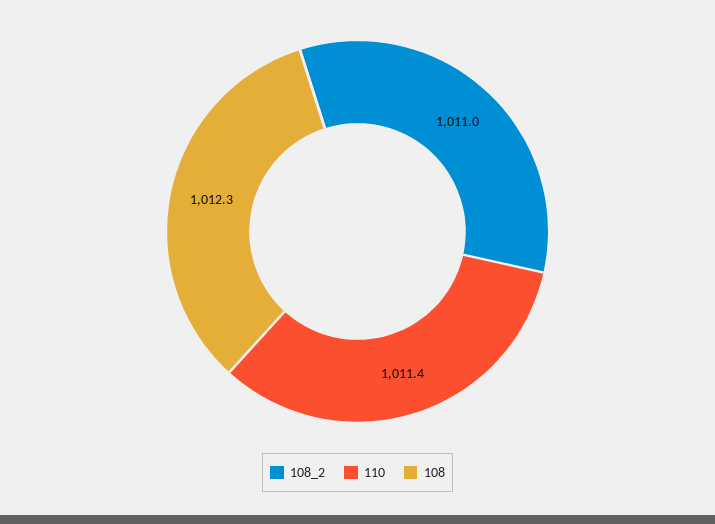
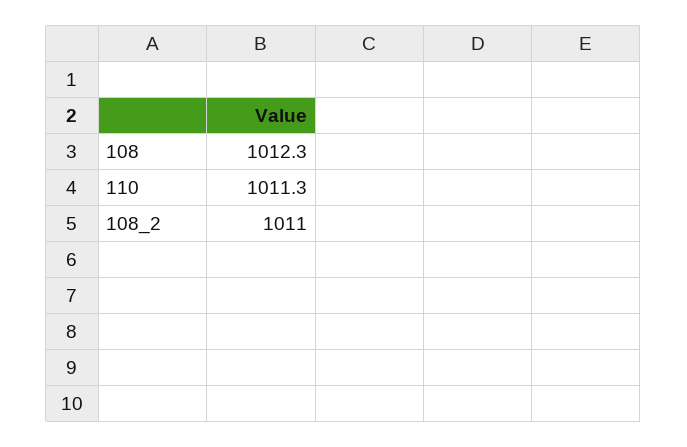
  {
    "108_2": 1011,
-   "110": 1011.4,
+   "110": 1011.3,
    "108": 1012.3
  }

